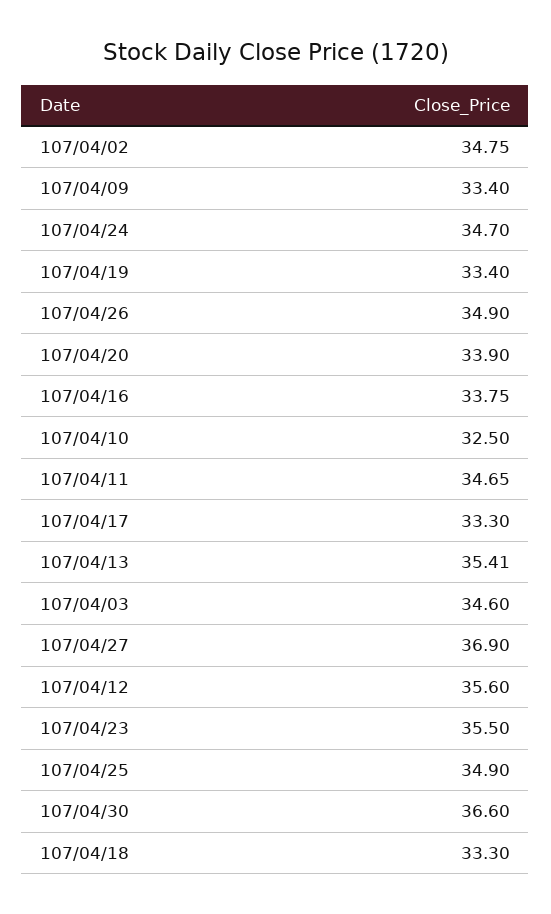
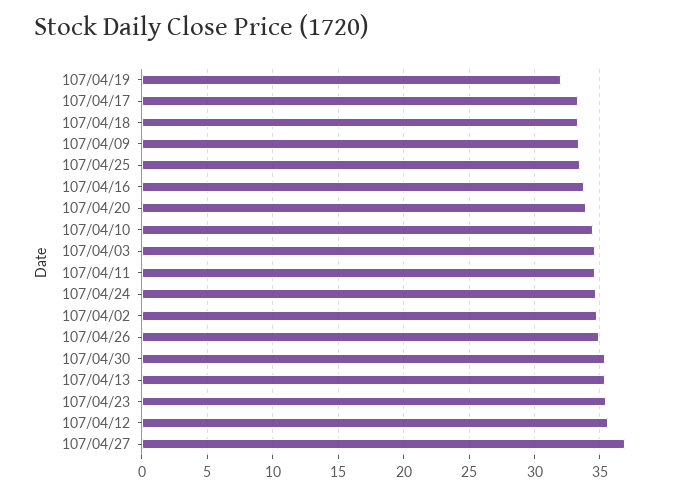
  {
    "107/04/02": 34.75,
    "107/04/09": 33.4,
    "107/04/24": 34.7,
-   "107/04/19": 33.4,
+   "107/04/19": 32,
    "107/04/26": 34.9,
    "107/04/20": 33.9,
    "107/04/16": 33.75,
-   "107/04/10": 32.5,
+   "107/04/10": 34.5,
    "107/04/11": 34.65,
    "107/04/17": 33.3,
    "107/04/13": 35.41,
    "107/04/03": 34.6,
    "107/04/27": 36.9,
    "107/04/12": 35.6,
    "107/04/23": 35.5,
-   "107/04/25": 34.9,
+   "107/04/25": 33.5,
-   "107/04/30": 36.6,
+   "107/04/30": 35.5,
    "107/04/18": 33.3
  }

